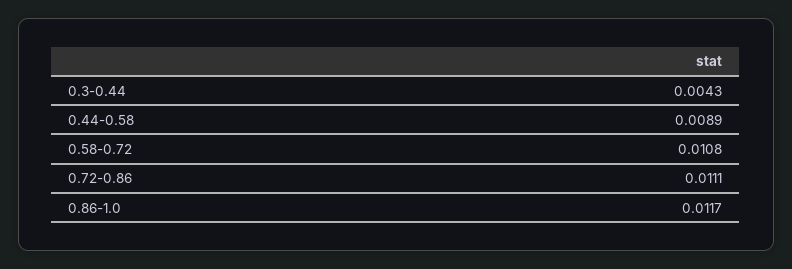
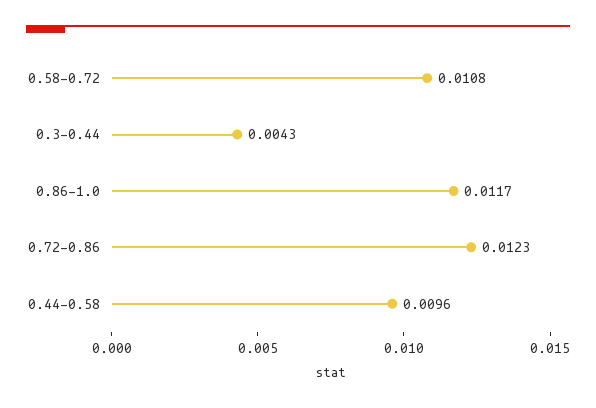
  {
    "0.3-0.44": 0.0043,
-   "0.44-0.58": 0.0089,
+   "0.44-0.58": 0.0096,
    "0.58-0.72": 0.0108,
-   "0.72-0.86": 0.0111,
+   "0.72-0.86": 0.0123,
    "0.86-1.0": 0.0117
  }

